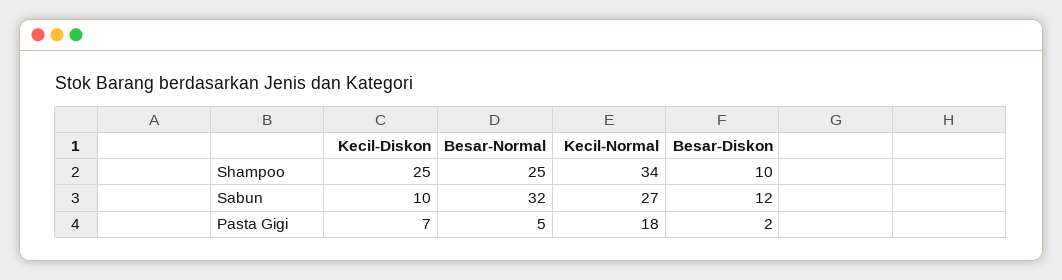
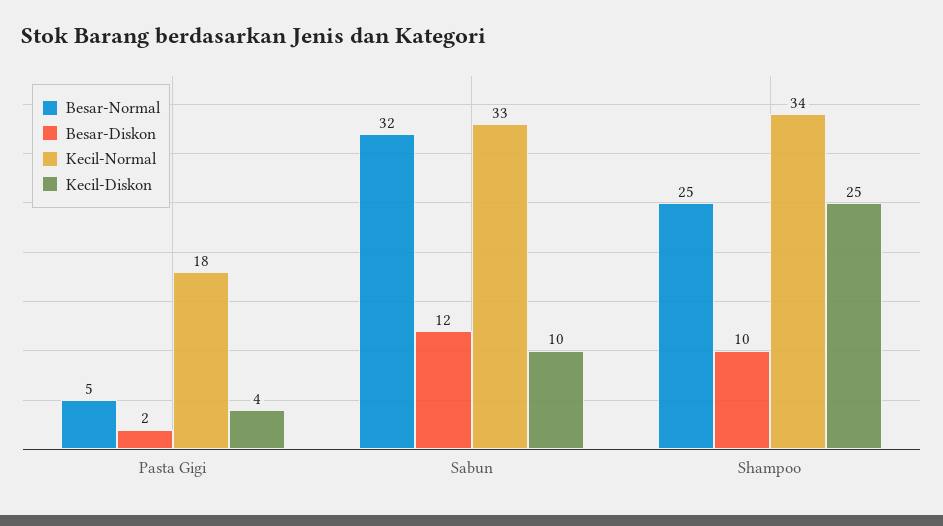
  {
    "Kecil-Diskon": {
      "Shampoo": 25,
      "Sabun": 10,
-     "Pasta Gigi": 7
+     "Pasta Gigi": 4
    },
    "Besar-Normal": {
      "Shampoo": 25,
      "Sabun": 32,
      "Pasta Gigi": 5
    },
    "Kecil-Normal": {
      "Shampoo": 34,
-     "Sabun": 27,
+     "Sabun": 33,
      "Pasta Gigi": 18
    },
    "Besar-Diskon": {
      "Shampoo": 10,
      "Sabun": 12,
      "Pasta Gigi": 2
    }
  }

